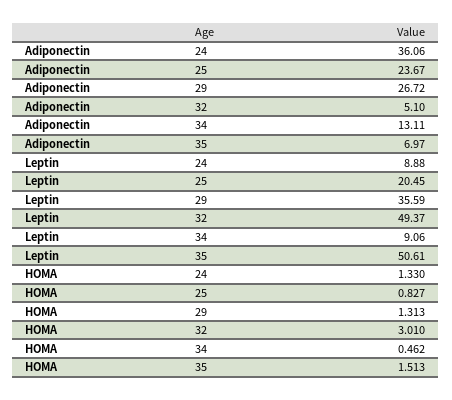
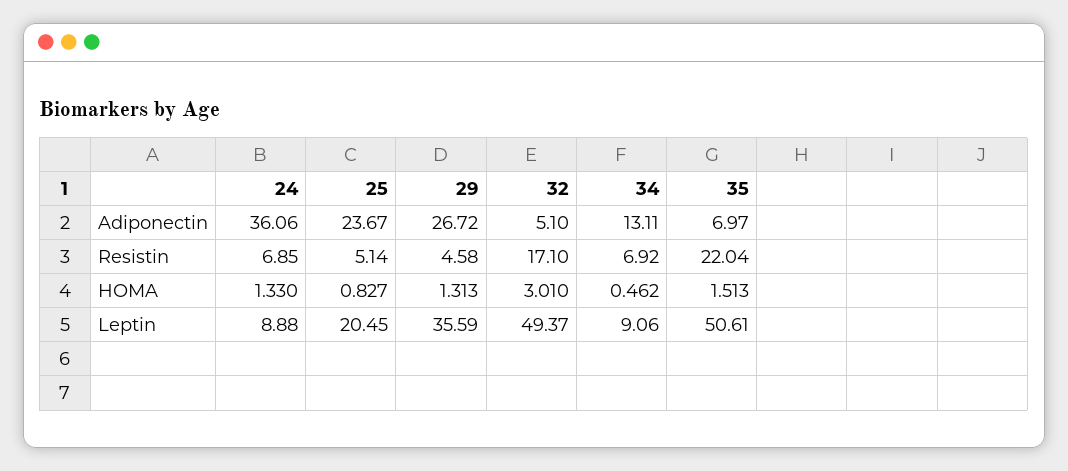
  {
    "Adiponectin": {
      "24": 36.06,
      "25": 23.67,
      "29": 26.72,
      "32": 5.1,
      "34": 13.11,
      "35": 6.97
    },
    "Leptin": {
      "24": 8.88,
      "25": 20.45,
      "29": 35.59,
      "32": 49.37,
      "34": 9.06,
      "35": 50.61
    },
    "HOMA": {
      "24": 1.33,
      "25": 0.827,
      "29": 1.313,
      "32": 3.01,
      "34": 0.462,
      "35": 1.513
-   }
+   },
+   "Resistin": {
+     "24": 6.85,
+     "25": 5.14,
+     "29": 4.58,
+     "32": 17.1,
+     "34": 6.92,
+     "35": 22.04
+   }
  }

